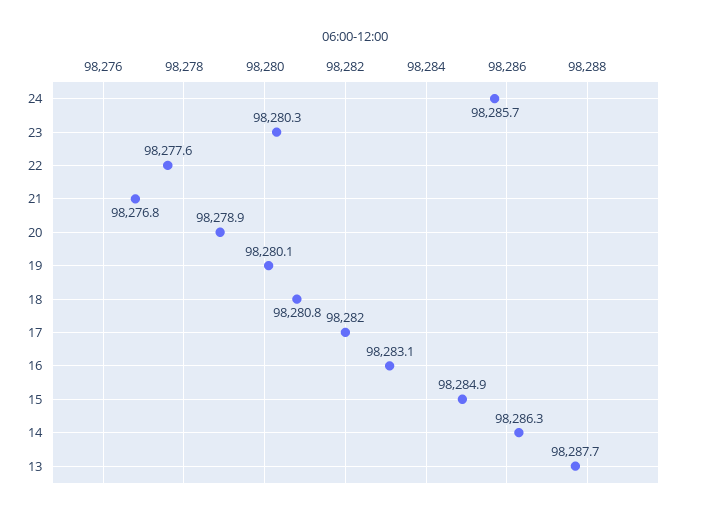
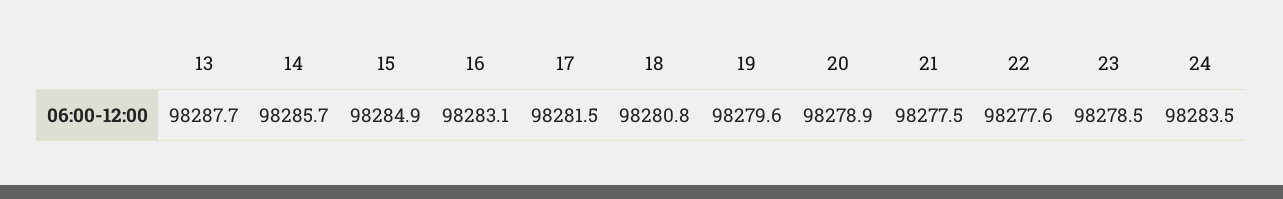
  {
-   "24": 98285.7,
+   "24": 98283.5,
-   "23": 98280.3,
+   "23": 98278.5,
    "22": 98277.6,
-   "21": 98276.8,
+   "21": 98277.5,
    "20": 98278.9,
-   "19": 98280.1,
+   "19": 98279.6,
    "18": 98280.8,
-   "17": 98282,
+   "17": 98281.5,
    "16": 98283.1,
    "15": 98284.9,
-   "14": 98286.3,
+   "14": 98285.7,
    "13": 98287.7
  }

